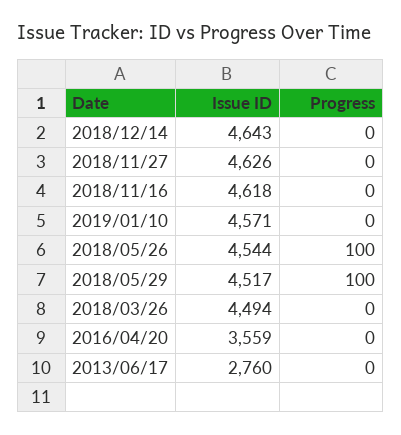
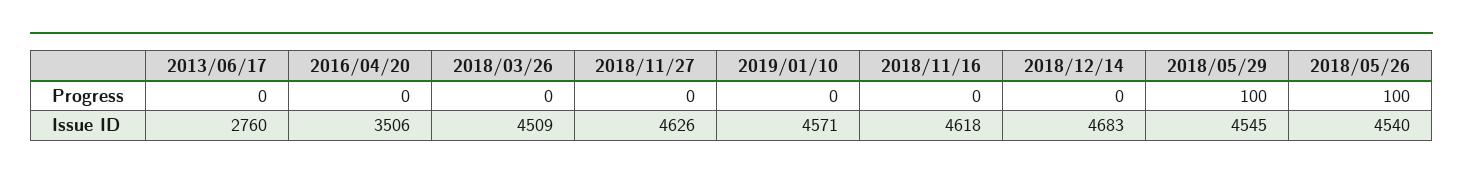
  {
    "Issue ID": {
-     "2018/12/14": 4643,
+     "2018/12/14": 4683,
      "2018/11/27": 4626,
      "2018/11/16": 4618,
      "2019/01/10": 4571,
-     "2018/05/26": 4544,
+     "2018/05/26": 4540,
-     "2018/05/29": 4517,
+     "2018/05/29": 4545,
-     "2018/03/26": 4494,
+     "2018/03/26": 4509,
-     "2016/04/20": 3559,
+     "2016/04/20": 3506,
      "2013/06/17": 2760
    },
    "Progress": {
      "2018/12/14": 0,
      "2018/11/27": 0,
      "2018/11/16": 0,
      "2019/01/10": 0,
      "2018/05/26": 100,
      "2018/05/29": 100,
      "2018/03/26": 0,
      "2016/04/20": 0,
      "2013/06/17": 0
    }
  }

